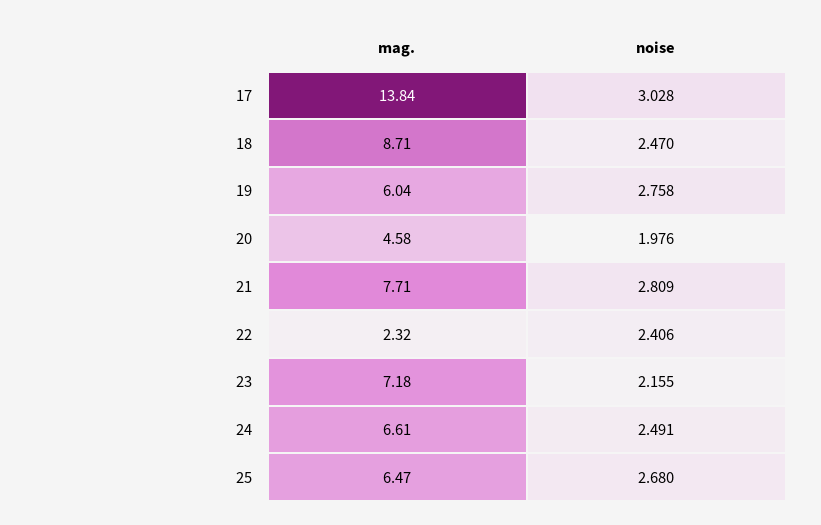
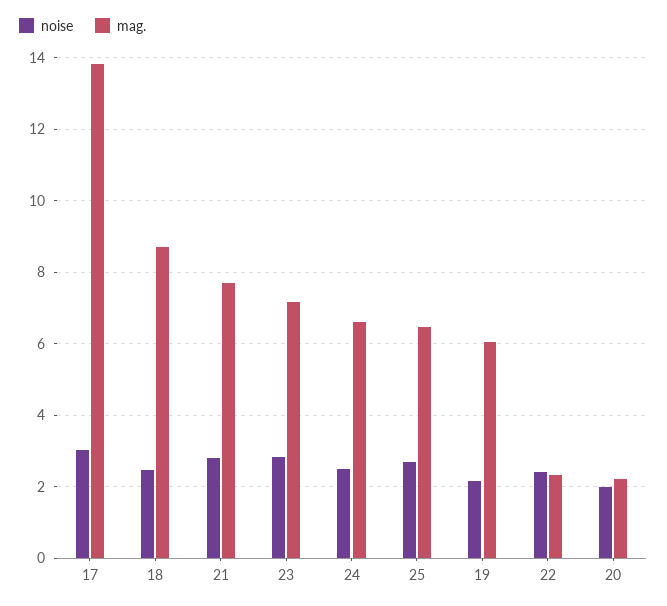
  {
    "mag.": {
      "17": 13.84,
      "18": 8.71,
      "19": 6.04,
-     "20": 4.58,
+     "20": 2.2,
      "21": 7.71,
      "22": 2.32,
      "23": 7.18,
      "24": 6.61,
      "25": 6.47
    },
    "noise": {
      "17": 3.028,
      "18": 2.47,
-     "19": 2.758,
+     "19": 2.2,
      "20": 1.976,
      "21": 2.809,
      "22": 2.406,
-     "23": 2.155,
+     "23": 2.8,
      "24": 2.491,
      "25": 2.68
    }
  }

